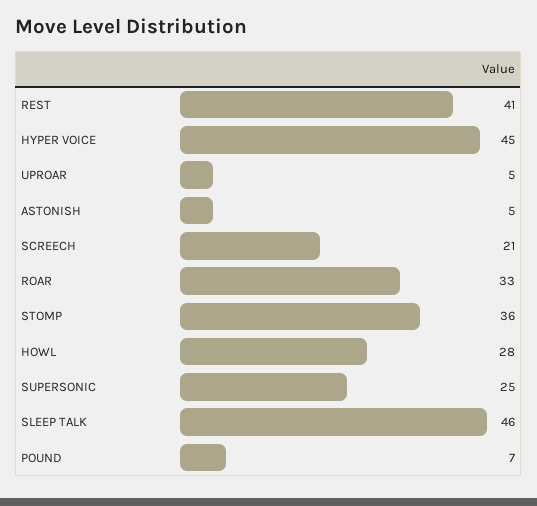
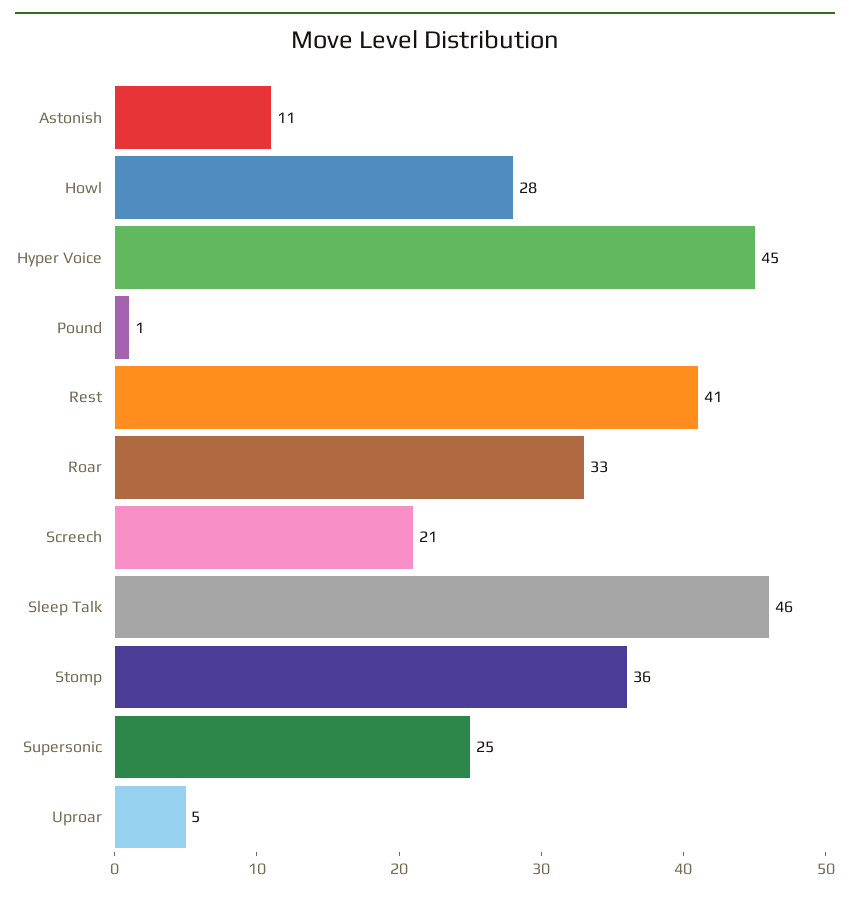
  {
    "REST": 41,
    "HYPER VOICE": 45,
    "UPROAR": 5,
-   "ASTONISH": 5,
+   "ASTONISH": 11,
    "SCREECH": 21,
    "ROAR": 33,
    "STOMP": 36,
    "HOWL": 28,
    "SUPERSONIC": 25,
    "SLEEP TALK": 46,
-   "POUND": 7
+   "POUND": 1
  }

